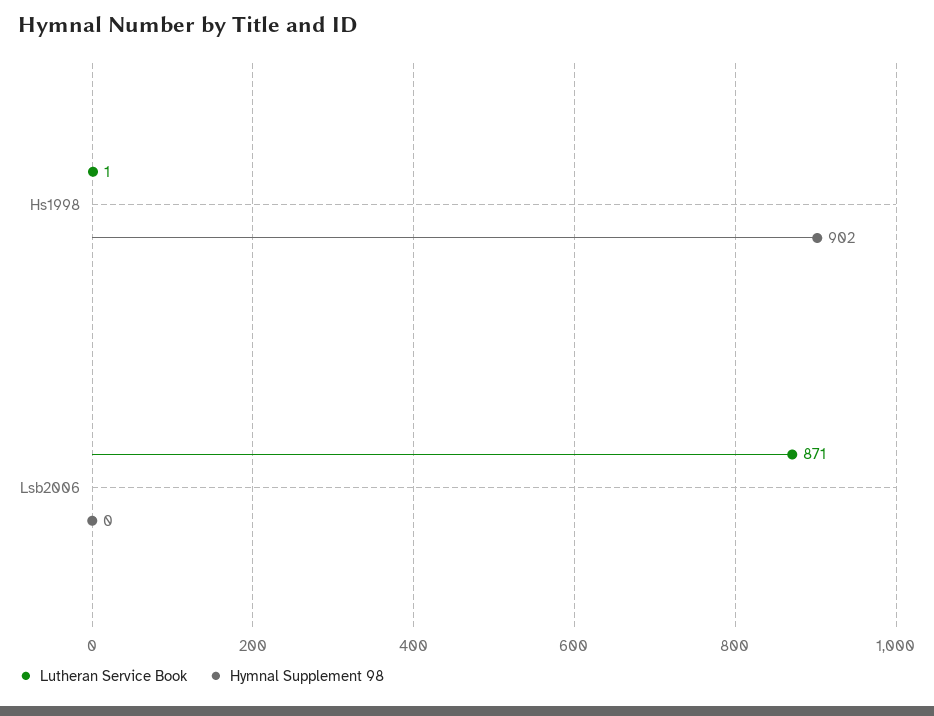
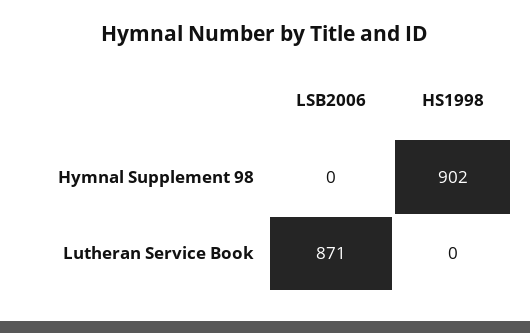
  {
    "Lutheran Service Book": {
-     "Hs1998": 1,
+     "Hs1998": 0,
      "Lsb2006": 871
    },
    "Hymnal Supplement 98": {
      "Hs1998": 902,
      "Lsb2006": 0
    }
  }

